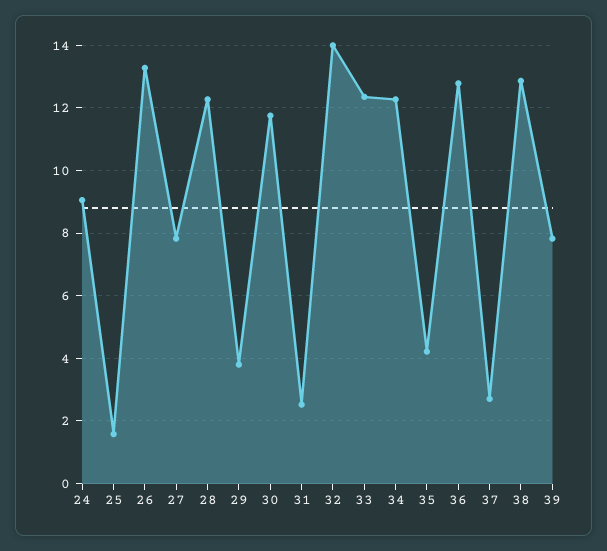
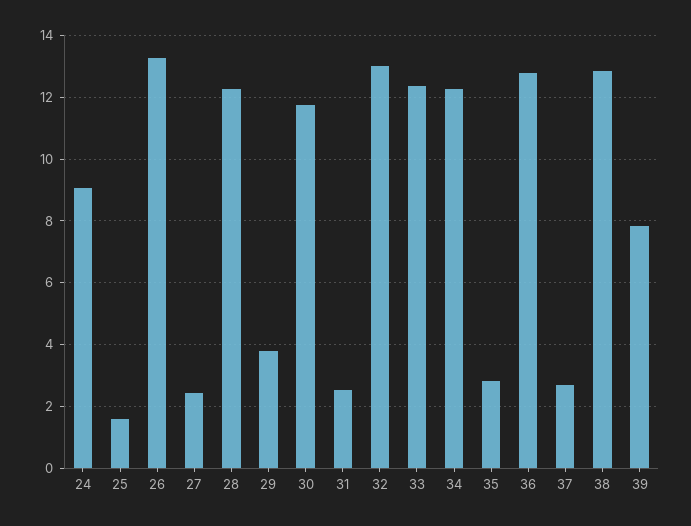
  {
    "24": 9,
    "25": 1.6,
    "26": 13.2,
-   "27": 7.8,
+   "27": 2.4,
    "28": 12.2,
    "29": 3.8,
    "30": 11.8,
    "31": 2.6,
-   "32": 14,
+   "32": 13,
    "33": 12.4,
    "34": 12.2,
-   "35": 4.2,
+   "35": 2.8,
    "36": 12.8,
    "37": 2.8,
    "38": 12.8,
    "39": 7.8
  }

